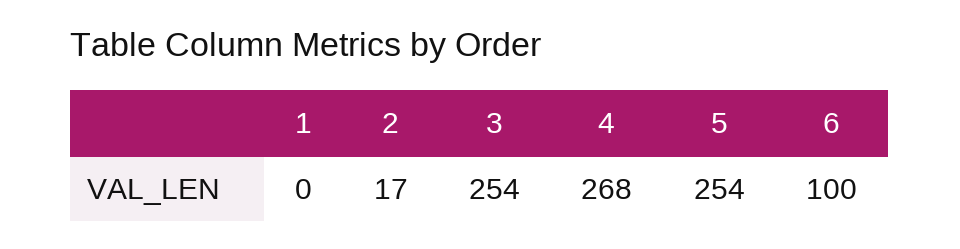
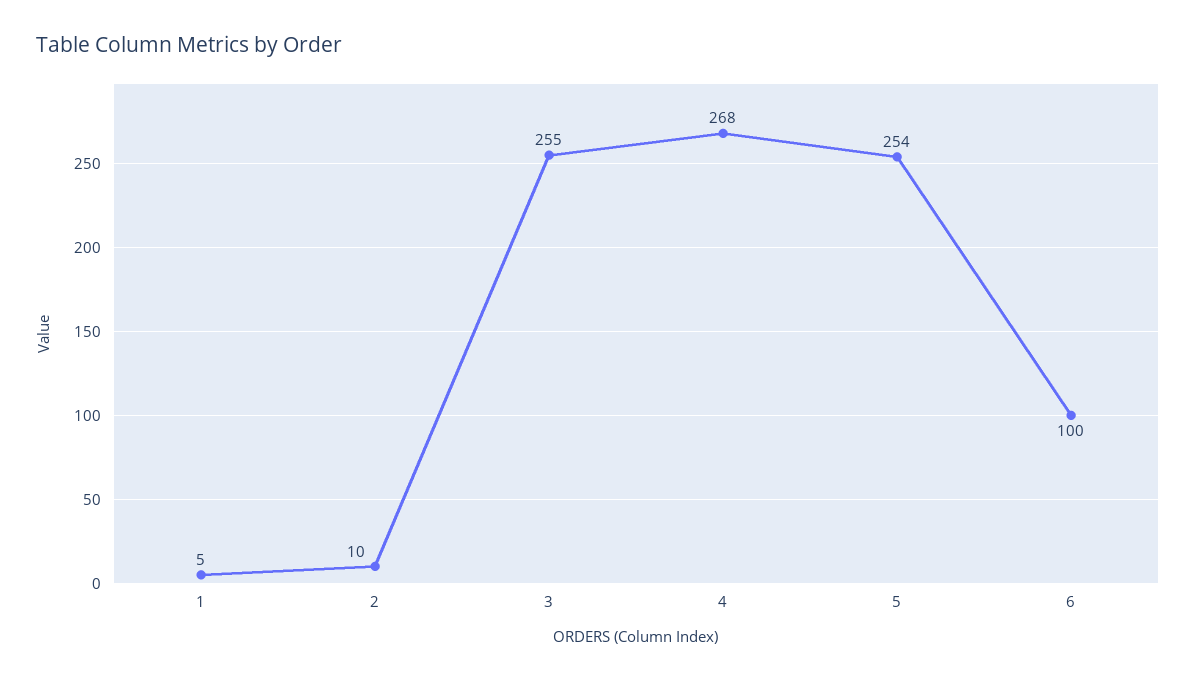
  {
-   "1": 0,
+   "1": 5,
-   "2": 17,
+   "2": 10,
-   "3": 254,
+   "3": 255,
    "4": 268,
    "5": 254,
    "6": 100
  }

